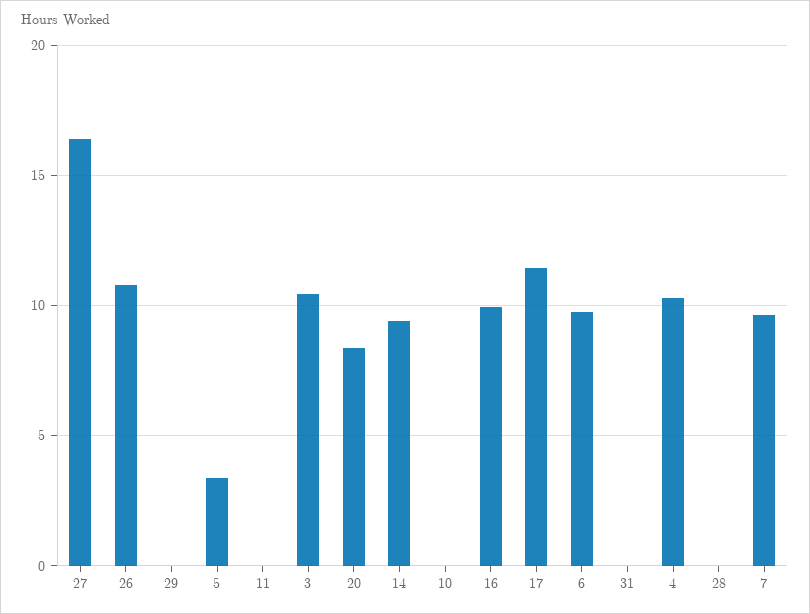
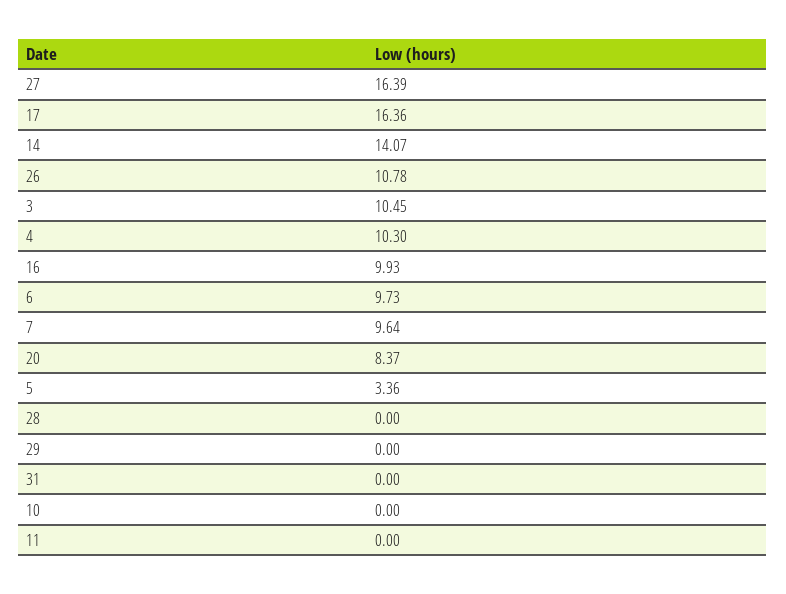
  {
    "27": 16.39,
    "26": 10.78,
    "29": 0,
    "5": 3.36,
    "11": 0,
    "3": 10.45,
    "20": 8.37,
-   "14": 9.5,
+   "14": 14.07,
    "10": 0,
    "16": 9.93,
-   "17": 11.5,
+   "17": 16.36,
    "6": 9.73,
    "31": 0,
    "4": 10.3,
    "28": 0,
    "7": 9.64
  }

